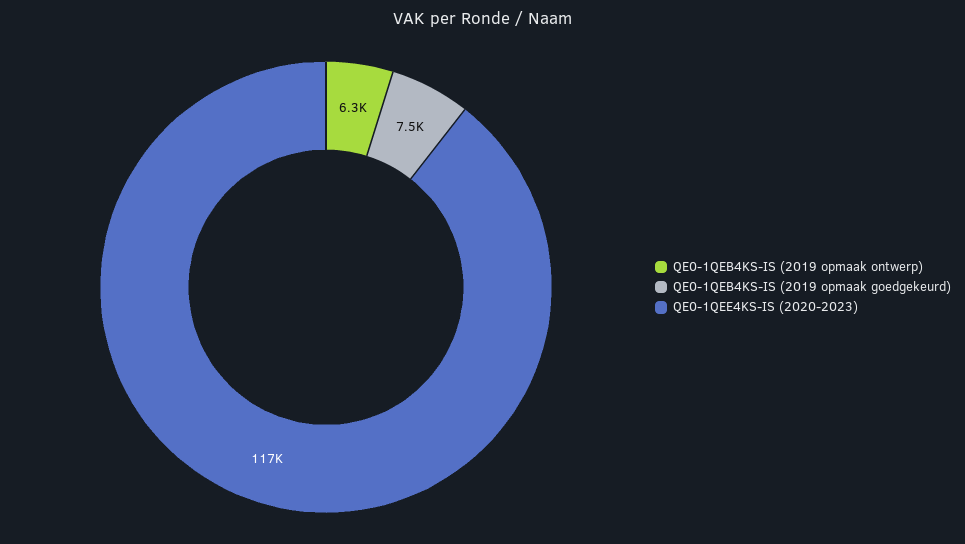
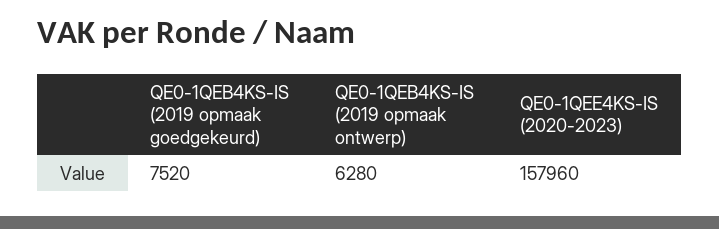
  {
    "QE0-1QEB4KS-IS (2019 opmaak ontwerp)": 6280,
    "QE0-1QEB4KS-IS (2019 opmaak goedgekeurd)": 7520,
-   "QE0-1QEE4KS-IS (2020-2023)": 117000
+   "QE0-1QEE4KS-IS (2020-2023)": 157960
  }

